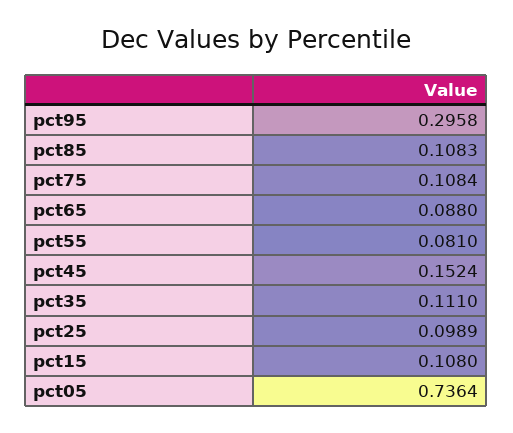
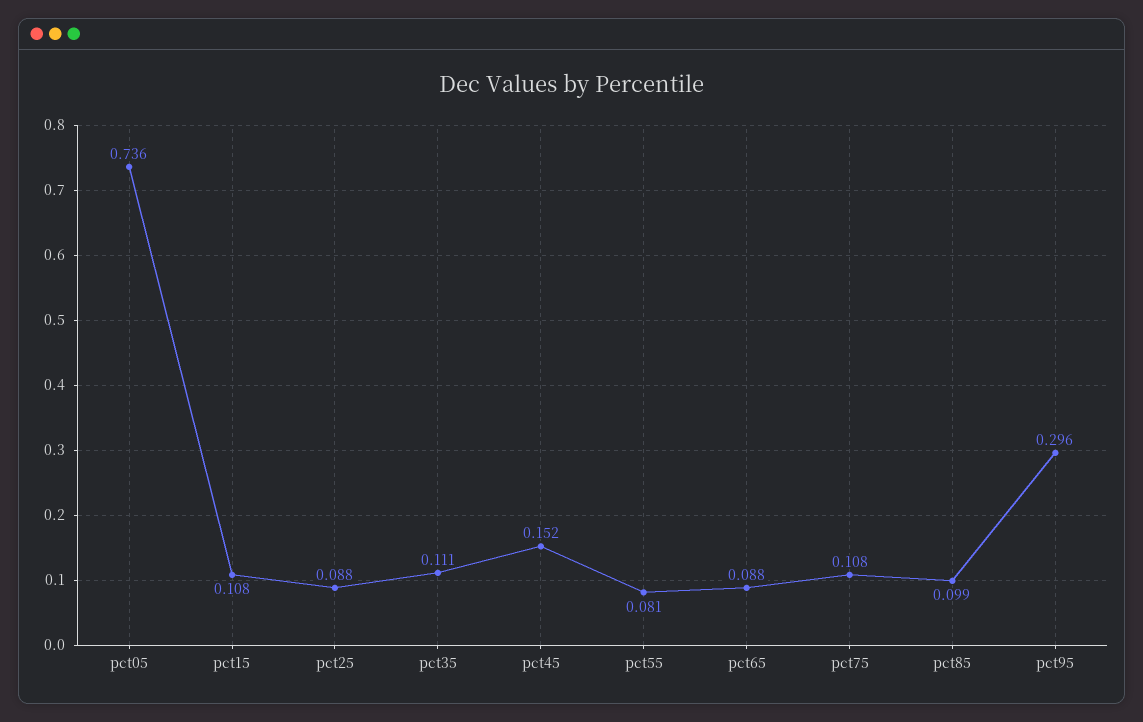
  {
    "pct95": 0.2958,
-   "pct85": 0.1083,
+   "pct85": 0.099,
    "pct75": 0.1084,
    "pct65": 0.088,
    "pct55": 0.081,
    "pct45": 0.1524,
    "pct35": 0.111,
-   "pct25": 0.0989,
+   "pct25": 0.088,
    "pct15": 0.108,
    "pct05": 0.7364
  }

